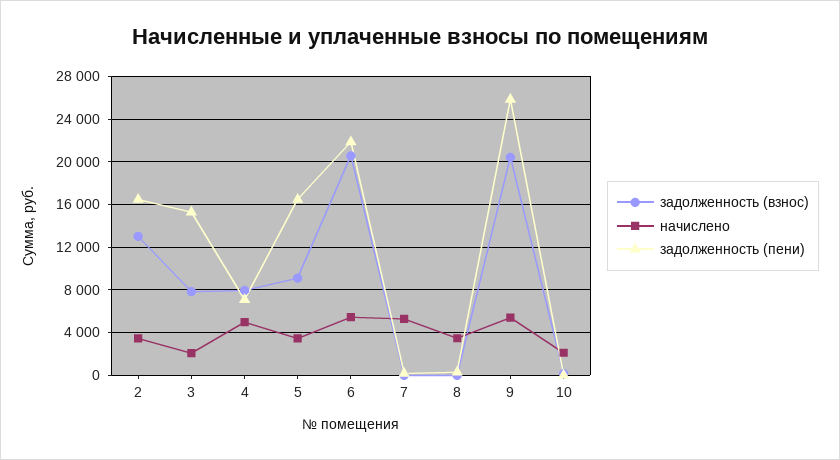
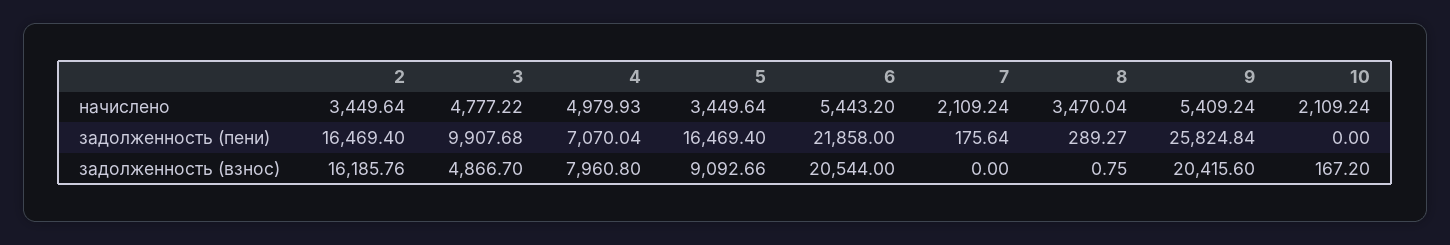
  {
    "задолженность (взнос)": {
-     "2": 13000,
+     "2": 16185.76,
-     "3": 8000,
+     "3": 4866.7,
      "4": 7960.8,
      "5": 9092.66,
      "6": 20544,
      "7": 0,
      "8": 0.75,
      "9": 20415.6,
      "10": 167.2
    },
    "начислено": {
      "2": 3449.64,
-     "3": 2000,
+     "3": 4777.22,
      "4": 4979.93,
      "5": 3449.64,
      "6": 5443.2,
-     "7": 5000,
+     "7": 2109.24,
      "8": 3470.04,
      "9": 5409.24,
      "10": 2109.24
    },
    "задолженность (пени)": {
      "2": 16469.4,
-     "3": 15000,
+     "3": 9907.68,
      "4": 7070.04,
      "5": 16469.4,
      "6": 21858,
      "7": 175.64,
      "8": 289.27,
      "9": 25824.84,
      "10": 0
    }
  }

